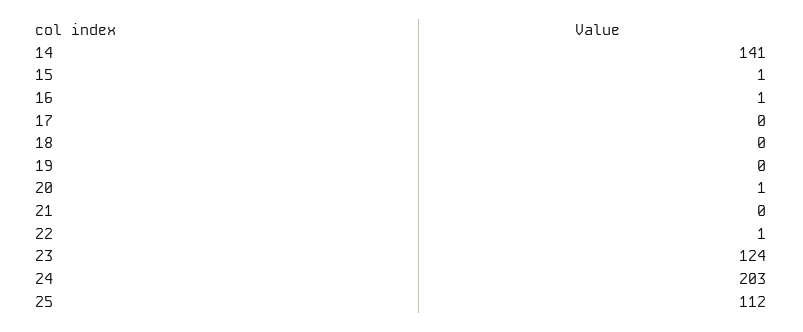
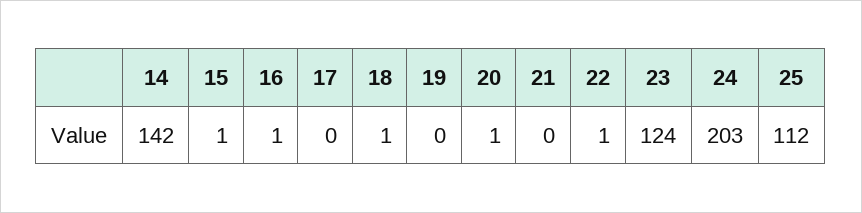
  {
-   "14": 141,
+   "14": 142,
    "15": 1,
    "16": 1,
    "17": 0,
-   "18": 0,
+   "18": 1,
    "19": 0,
    "20": 1,
    "21": 0,
    "22": 1,
    "23": 124,
    "24": 203,
    "25": 112
  }

